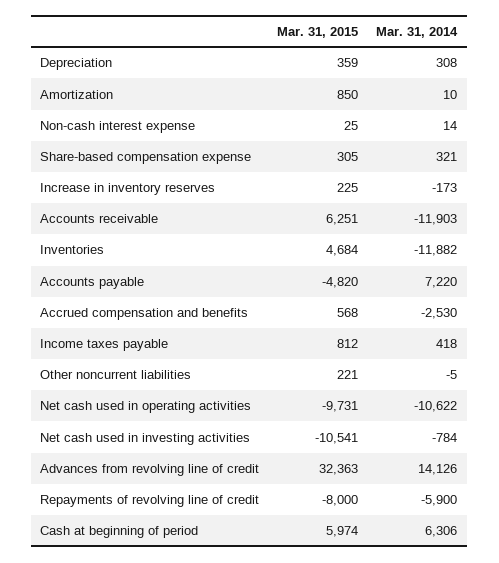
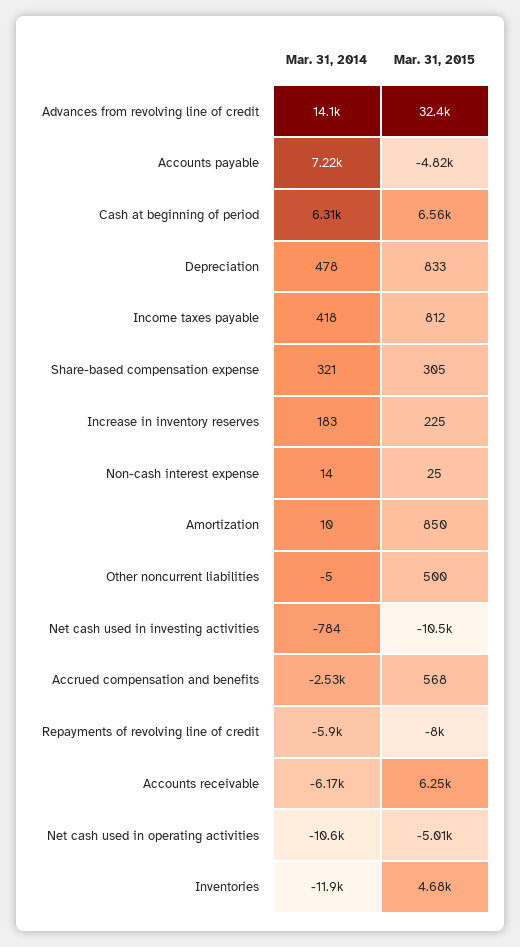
  {
    "Mar. 31, 2015": {
-     "Depreciation": 359,
+     "Depreciation": 833,
      "Amortization": 850,
      "Non-cash interest expense": 25,
      "Share-based compensation expense": 305,
      "Increase in inventory reserves": 225,
      "Accounts receivable": 6251,
      "Inventories": 4684,
      "Accounts payable": -4820,
      "Accrued compensation and benefits": 568,
      "Income taxes payable": 812,
-     "Other noncurrent liabilities": 221,
+     "Other noncurrent liabilities": 500,
-     "Net cash used in operating activities": -9731,
+     "Net cash used in operating activities": -5010,
      "Net cash used in investing activities": -10541,
      "Advances from revolving line of credit": 32363,
      "Repayments of revolving line of credit": -8000,
-     "Cash at beginning of period": 5974
+     "Cash at beginning of period": 6560
    },
    "Mar. 31, 2014": {
-     "Depreciation": 308,
+     "Depreciation": 478,
      "Amortization": 10,
      "Non-cash interest expense": 14,
      "Share-based compensation expense": 321,
-     "Increase in inventory reserves": -173,
+     "Increase in inventory reserves": 183,
-     "Accounts receivable": -11903,
+     "Accounts receivable": -6170,
      "Inventories": -11882,
      "Accounts payable": 7220,
      "Accrued compensation and benefits": -2530,
      "Income taxes payable": 418,
      "Other noncurrent liabilities": -5,
      "Net cash used in operating activities": -10622,
      "Net cash used in investing activities": -784,
      "Advances from revolving line of credit": 14126,
      "Repayments of revolving line of credit": -5900,
      "Cash at beginning of period": 6306
    }
  }

